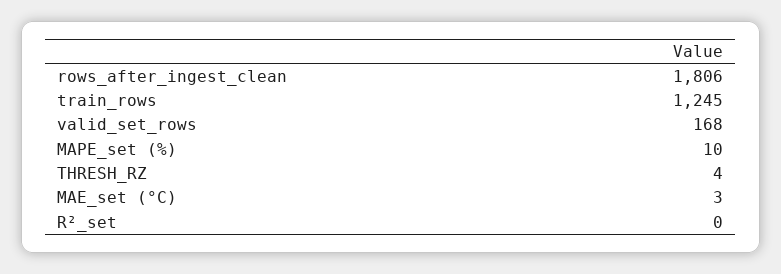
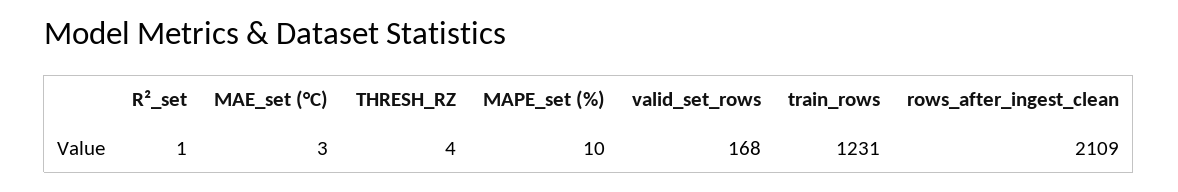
  {
-   "rows_after_ingest_clean": 1806,
+   "rows_after_ingest_clean": 2109,
-   "train_rows": 1245,
+   "train_rows": 1231,
    "valid_set_rows": 168,
    "MAPE_set (%)": 10,
    "THRESH_RZ": 4,
    "MAE_set (°C)": 3,
-   "R²_set": 0
+   "R²_set": 1
  }

